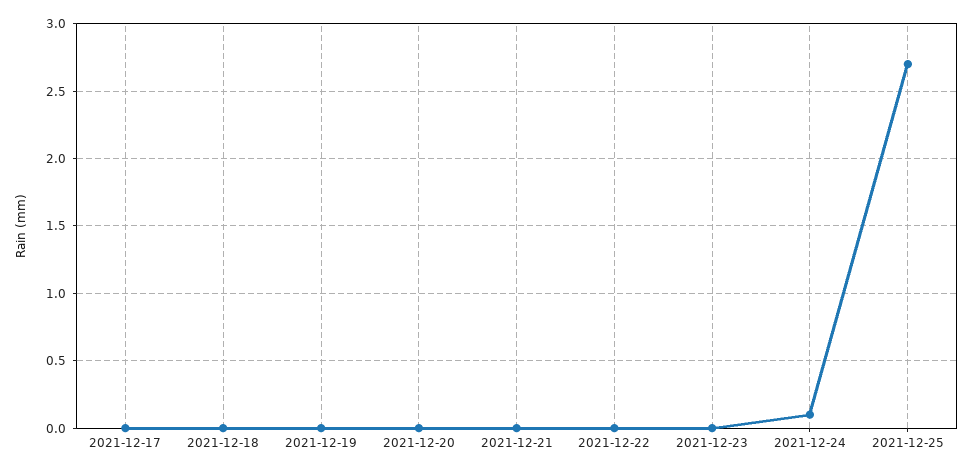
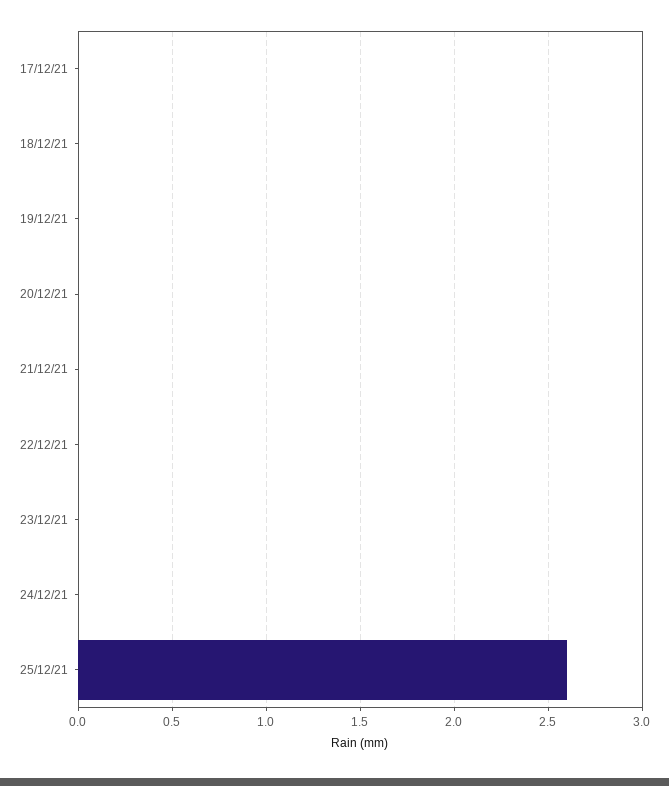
  {
    "2021-12-17": 0,
    "2021-12-18": 0,
    "2021-12-19": 0,
    "2021-12-20": 0,
    "2021-12-21": 0,
    "2021-12-22": 0,
    "2021-12-23": 0,
-   "2021-12-24": 0.1,
+   "2021-12-24": 0,
-   "2021-12-25": 2.7
+   "2021-12-25": 2.6
  }

